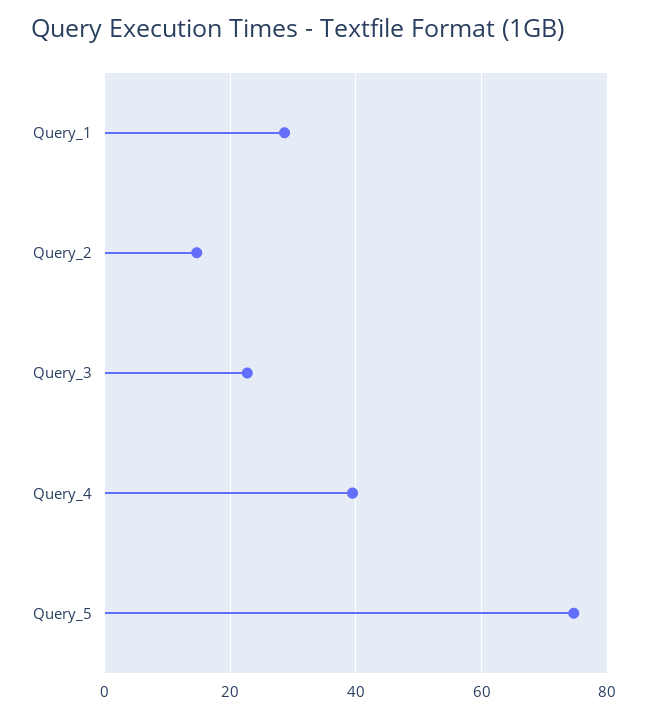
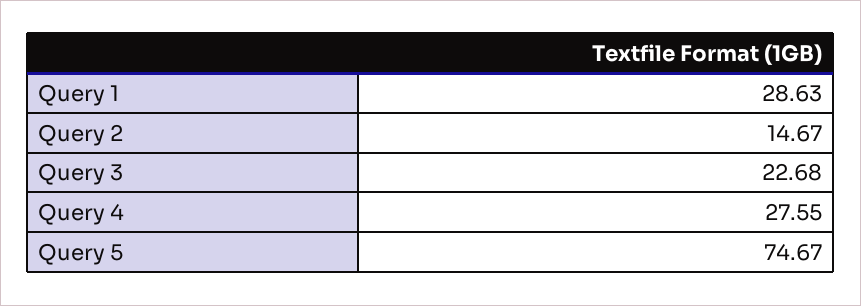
  {
    "Query_1": 28.63,
    "Query_2": 14.67,
    "Query_3": 22.68,
-   "Query_4": 40,
+   "Query_4": 27.55,
    "Query_5": 74.67
  }

